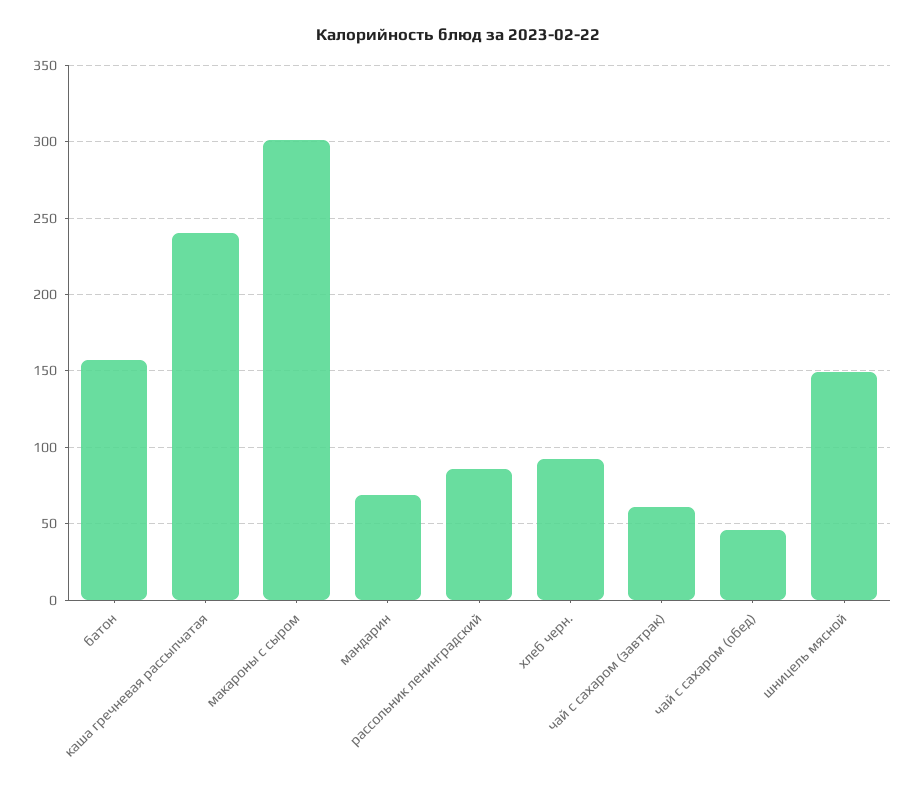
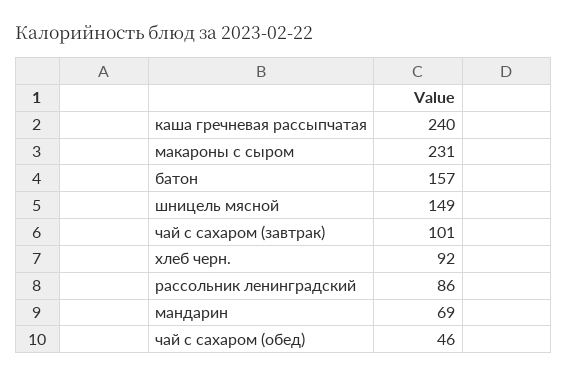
  {
    "батон": 157,
    "каша гречневая рассыпчатая": 240,
-   "макароны с сыром": 300,
+   "макароны с сыром": 231,
    "мандарин": 69,
    "рассольник ленинградский": 86,
    "хлеб черн.": 92,
-   "чай с сахаром (завтрак)": 60,
+   "чай с сахаром (завтрак)": 101,
    "чай с сахаром (обед)": 46,
    "шницель мясной": 149
  }

